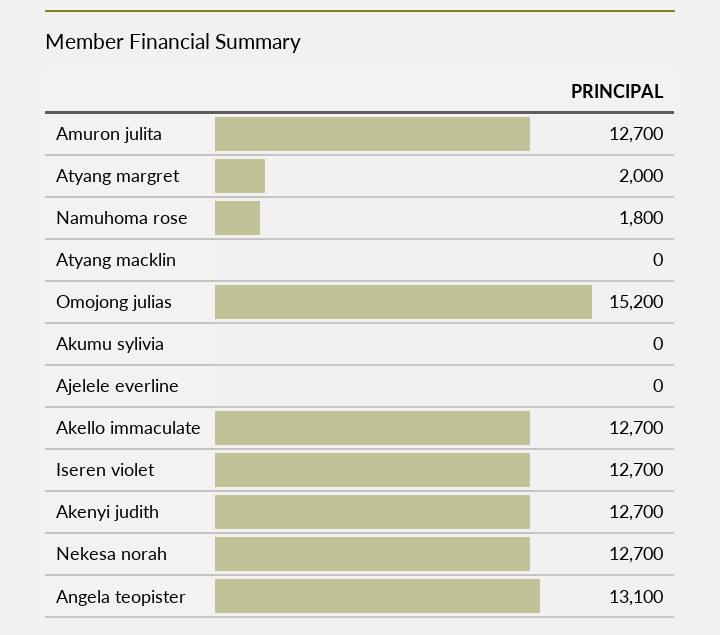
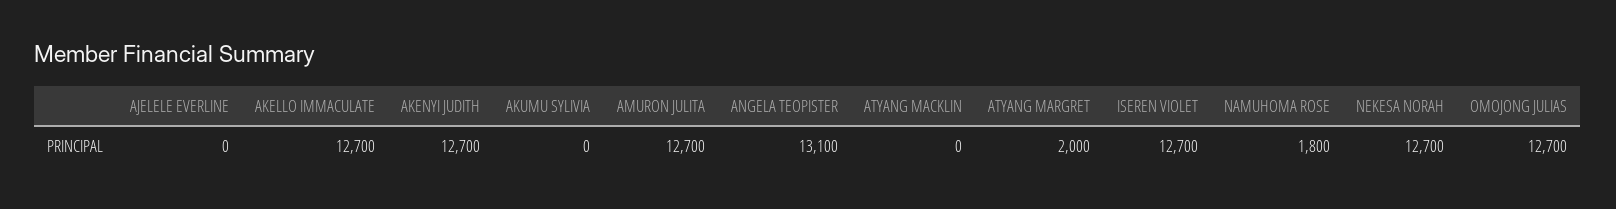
  {
    "Amuron julita": 12700,
    "Atyang margret": 2000,
    "Namuhoma rose": 1800,
    "Atyang macklin": 0,
-   "Omojong julias": 15200,
+   "Omojong julias": 12700,
    "Akumu sylivia": 0,
    "Ajelele everline": 0,
    "Akello immaculate": 12700,
    "Iseren violet": 12700,
    "Akenyi judith": 12700,
    "Nekesa norah": 12700,
    "Angela teopister": 13100
  }

